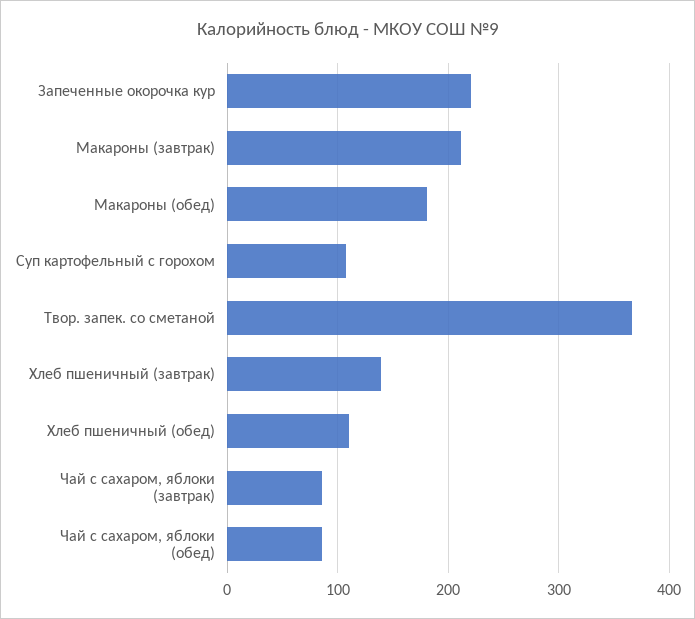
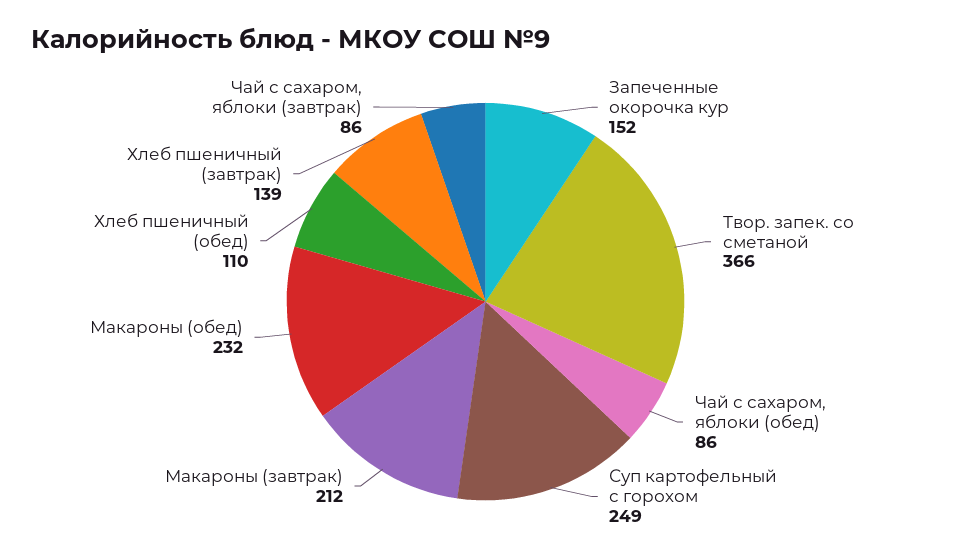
  {
-   "Запеченные окорочка кур": 220,
+   "Запеченные окорочка кур": 152,
    "Макароны (завтрак)": 212,
-   "Макароны (обед)": 180,
+   "Макароны (обед)": 232,
-   "Суп картофельный с горохом": 110,
+   "Суп картофельный с горохом": 249,
    "Твор. запек. со сметаной": 366,
    "Хлеб пшеничный (завтрак)": 139,
    "Хлеб пшеничный (обед)": 110,
    "Чай с сахаром, яблоки (завтрак)": 86,
    "Чай с сахаром, яблоки (обед)": 86
  }

